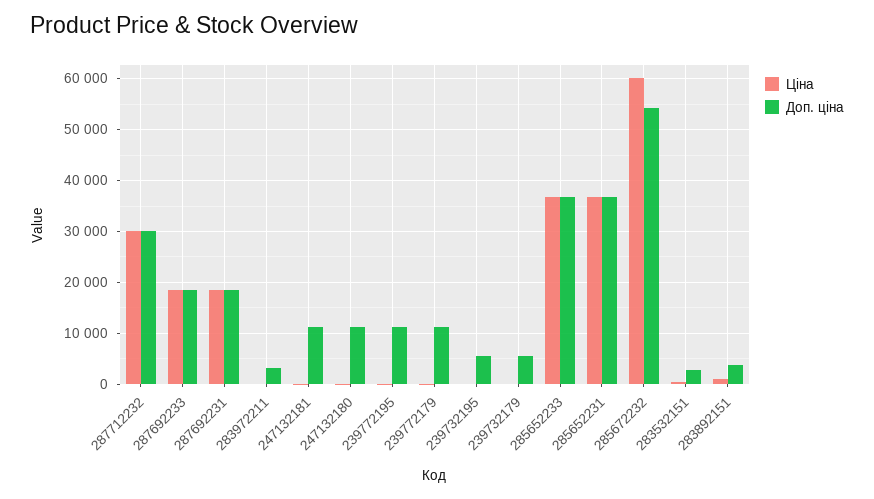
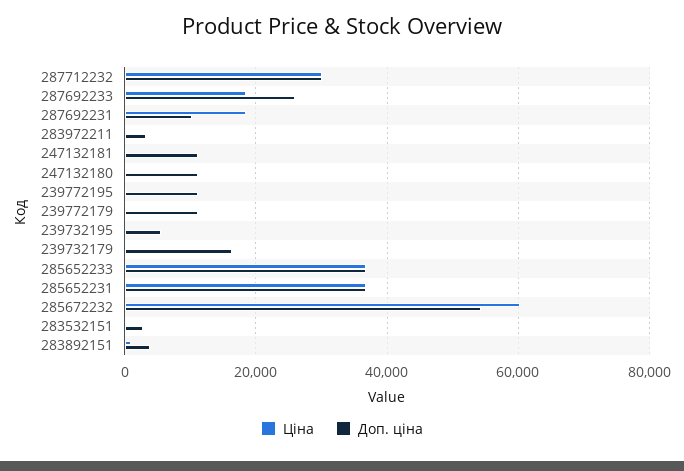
  {
    "Ціна": {
      "287712232": 30000,
      "287692233": 18000,
      "287692231": 18000,
      "283972211": 0,
      "247132181": 0,
      "247132180": 0,
      "239772195": 0,
      "239772179": 0,
      "239732195": 0,
      "239732179": 0,
      "285652233": 36000,
      "285652231": 36000,
      "285672232": 60000,
      "283532151": 0,
      "283892151": 0
    },
    "Доп. ціна": {
      "287712232": 30000,
-     "287692233": 18000,
+     "287692233": 26000,
-     "287692231": 18000,
+     "287692231": 10000,
      "283972211": 4000,
      "247132181": 12000,
      "247132180": 12000,
      "239772195": 12000,
      "239772179": 12000,
      "239732195": 6000,
-     "239732179": 6000,
+     "239732179": 16000,
      "285652233": 36000,
      "285652231": 36000,
      "285672232": 54000,
      "283532151": 2000,
      "283892151": 4000
    }
  }

